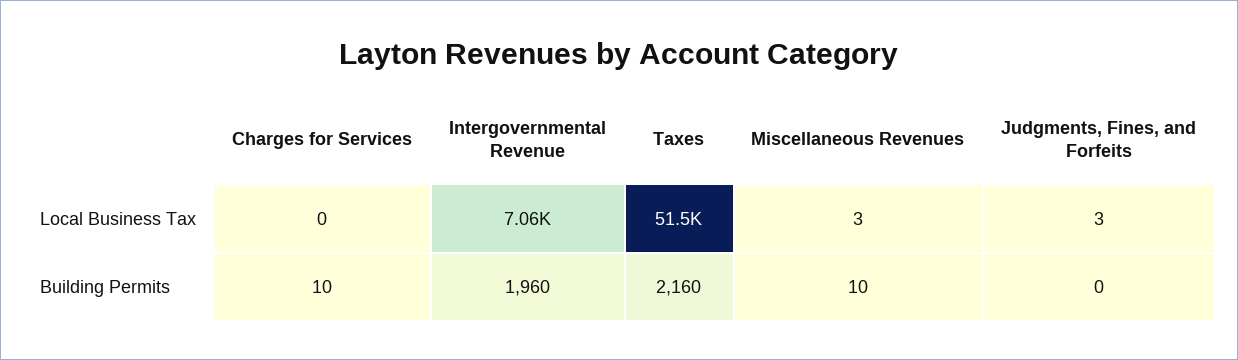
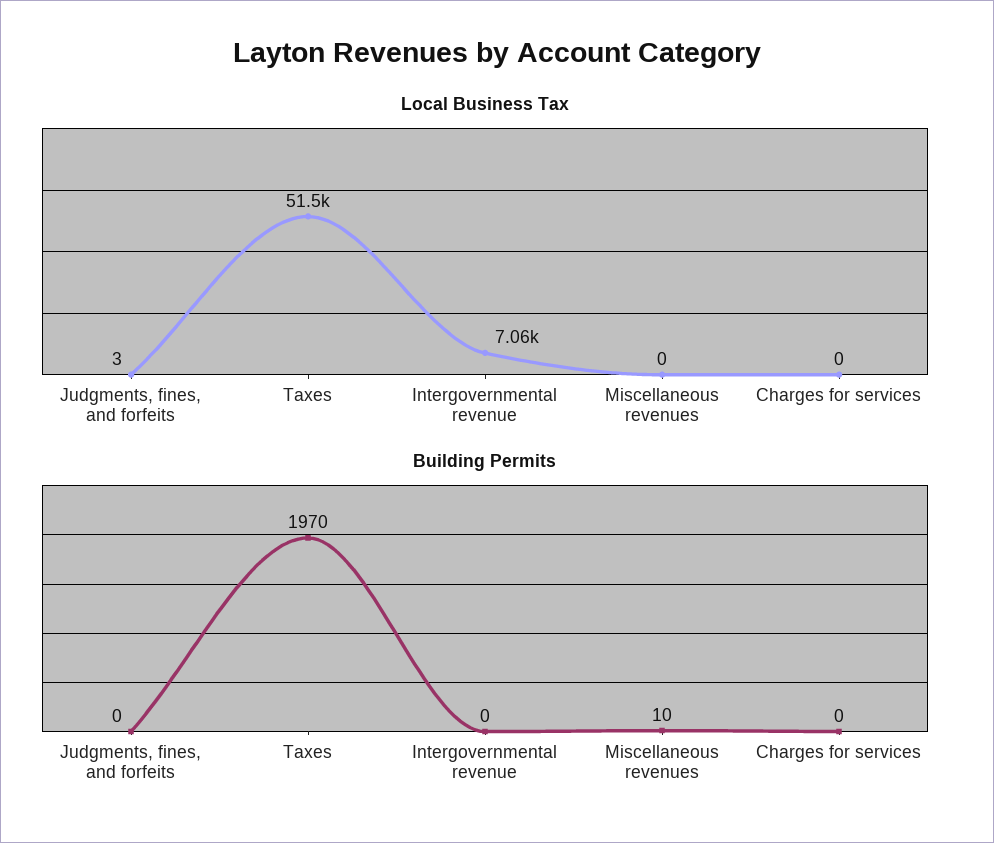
  {
    "Local Business Tax": {
      "Charges for Services": 0,
      "Intergovernmental Revenue": 7060,
      "Taxes": 51500,
-     "Miscellaneous Revenues": 3,
+     "Miscellaneous Revenues": 0,
      "Judgments, Fines, and Forfeits": 3
    },
    "Building Permits": {
-     "Charges for Services": 10,
+     "Charges for Services": 0,
-     "Intergovernmental Revenue": 1960,
+     "Intergovernmental Revenue": 0,
-     "Taxes": 2160,
+     "Taxes": 1970,
      "Miscellaneous Revenues": 10,
      "Judgments, Fines, and Forfeits": 0
    }
  }

